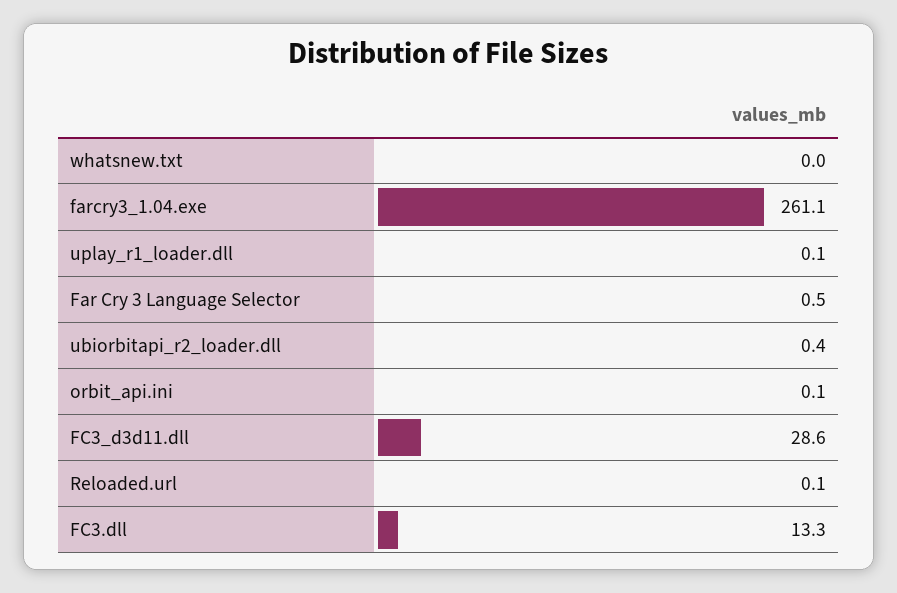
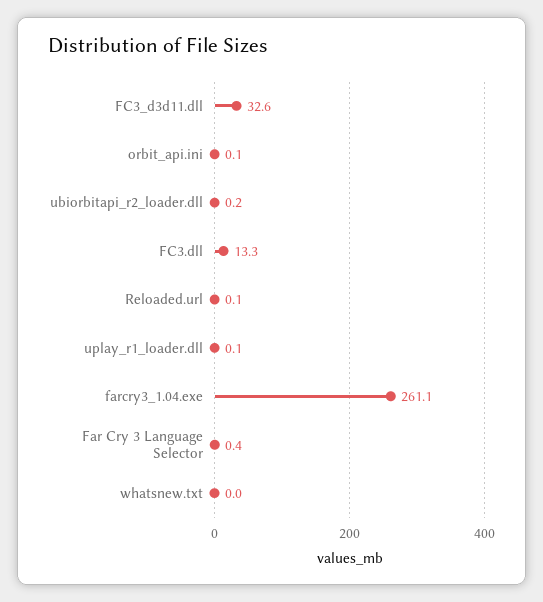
  {
    "whatsnew.txt": 0,
    "farcry3_1.04.exe": 261.1,
    "uplay_r1_loader.dll": 0.1,
-   "Far Cry 3 Language Selector": 0.5,
+   "Far Cry 3 Language Selector": 0.4,
-   "ubiorbitapi_r2_loader.dll": 0.4,
+   "ubiorbitapi_r2_loader.dll": 0.2,
    "orbit_api.ini": 0.1,
-   "FC3_d3d11.dll": 28.6,
+   "FC3_d3d11.dll": 32.6,
    "Reloaded.url": 0.1,
    "FC3.dll": 13.3
  }

